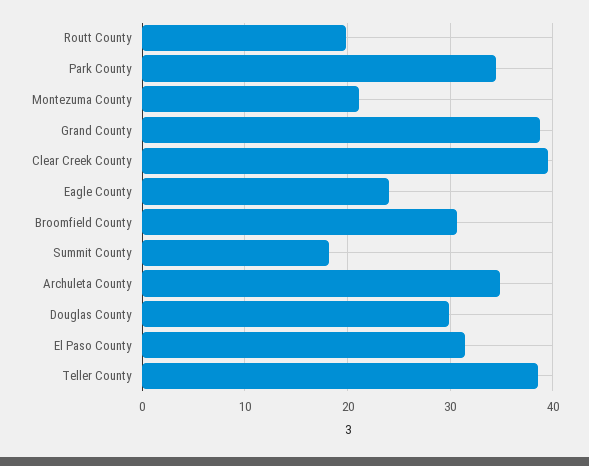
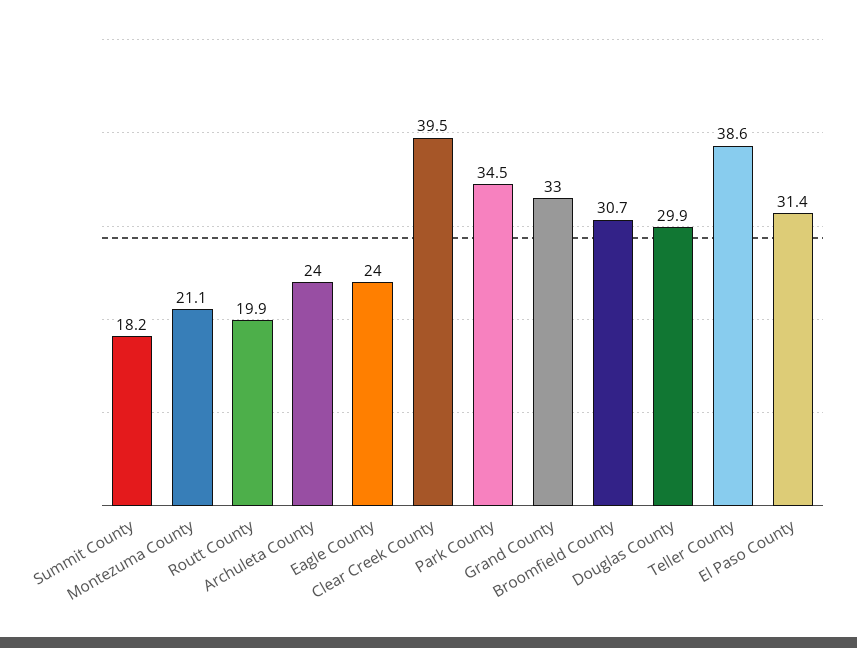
  {
    "Routt County": 19.9,
    "Park County": 34.5,
    "Montezuma County": 21.1,
-   "Grand County": 39,
+   "Grand County": 33,
    "Clear Creek County": 39.5,
    "Eagle County": 24,
    "Broomfield County": 30.7,
    "Summit County": 18.2,
-   "Archuleta County": 35,
+   "Archuleta County": 24,
    "Douglas County": 29.9,
    "El Paso County": 31.4,
    "Teller County": 38.6
  }

